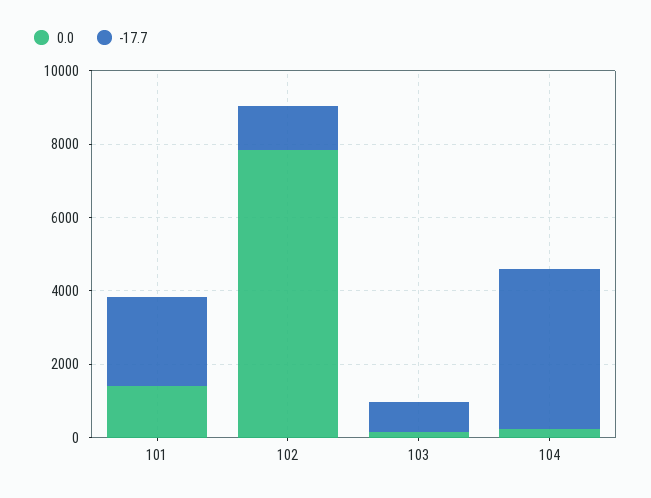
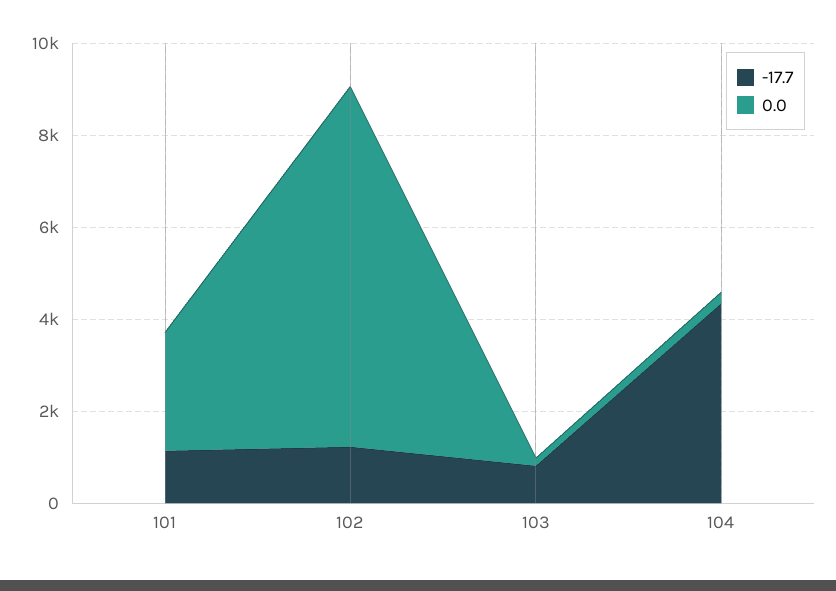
  {
    "0.0": {
-     "101": 1500,
+     "101": 2500,
      "102": 8000,
      "103": 0,
      "104": 0
    },
    "-17.7": {
-     "101": 2500,
+     "101": 1000,
      "102": 1000,
      "103": 1000,
      "104": 4500
    }
  }

